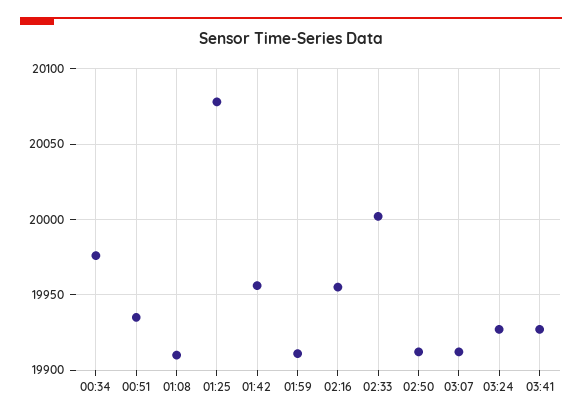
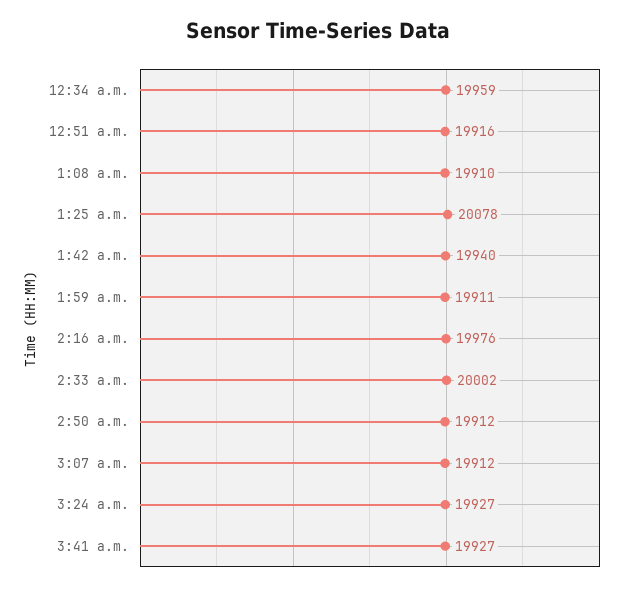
  {
-   "00:34": 19975,
+   "00:34": 19959,
-   "00:51": 19935,
+   "00:51": 19916,
    "01:08": 19910,
    "01:25": 20078,
-   "01:42": 19955,
+   "01:42": 19940,
    "01:59": 19911,
-   "02:16": 19955,
+   "02:16": 19976,
    "02:33": 20002,
    "02:50": 19912,
    "03:07": 19912,
    "03:24": 19927,
    "03:41": 19927
  }

